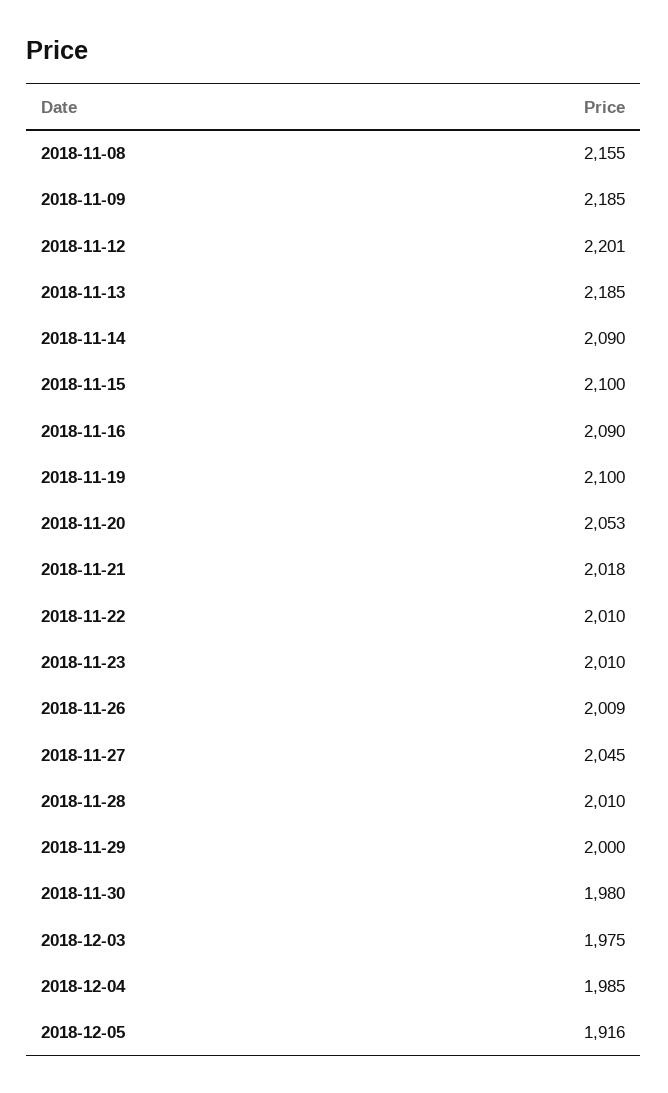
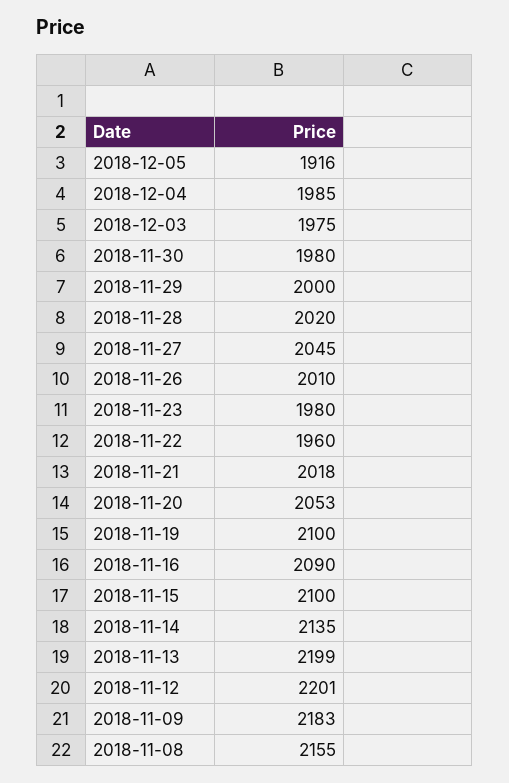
  {
    "2018-11-08": 2155,
-   "2018-11-09": 2185,
+   "2018-11-09": 2183,
    "2018-11-12": 2201,
-   "2018-11-13": 2185,
+   "2018-11-13": 2199,
-   "2018-11-14": 2090,
+   "2018-11-14": 2135,
    "2018-11-15": 2100,
    "2018-11-16": 2090,
    "2018-11-19": 2100,
    "2018-11-20": 2053,
    "2018-11-21": 2018,
-   "2018-11-22": 2010,
+   "2018-11-22": 1960,
-   "2018-11-23": 2010,
+   "2018-11-23": 1980,
-   "2018-11-26": 2009,
+   "2018-11-26": 2010,
    "2018-11-27": 2045,
-   "2018-11-28": 2010,
+   "2018-11-28": 2020,
    "2018-11-29": 2000,
    "2018-11-30": 1980,
    "2018-12-03": 1975,
    "2018-12-04": 1985,
    "2018-12-05": 1916
  }

